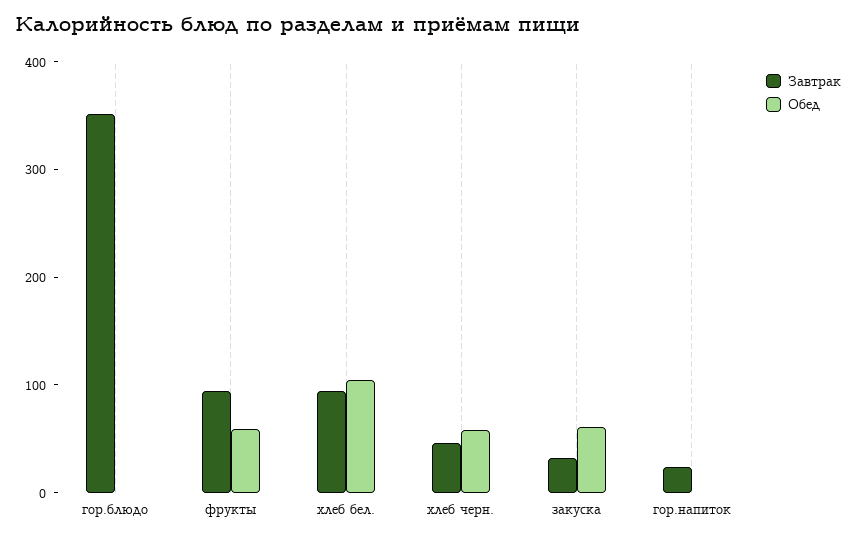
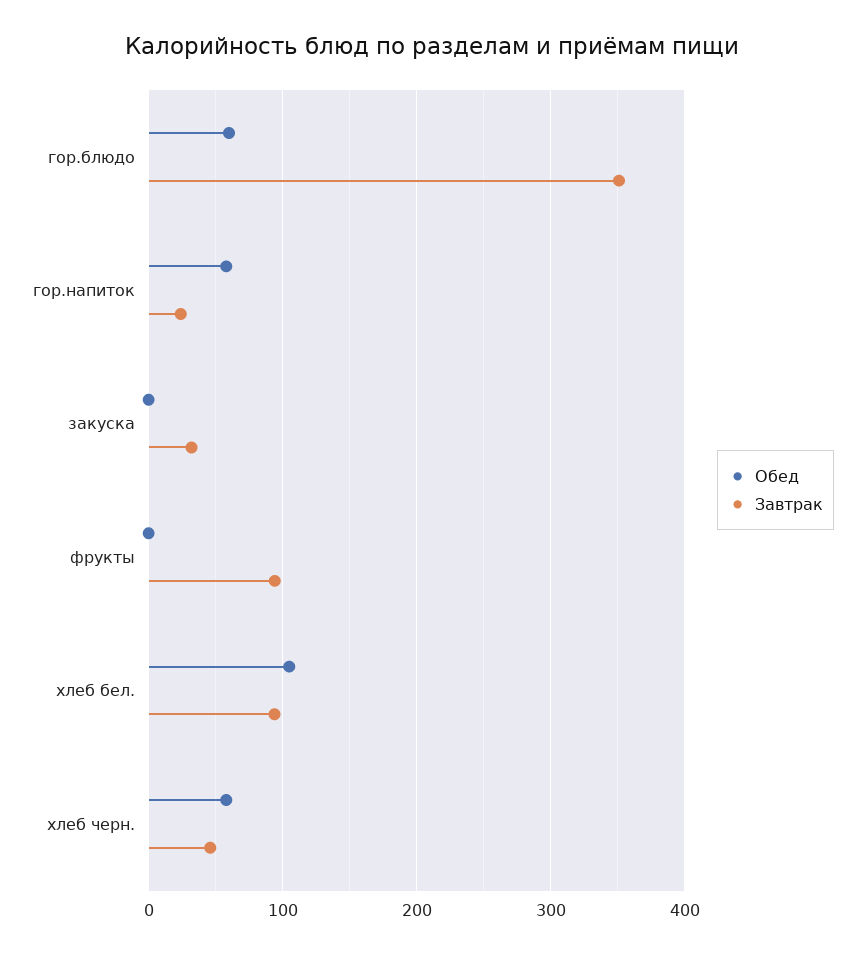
  {
    "Завтрак": {
      "гор.блюдо": 350,
      "фрукты": 90,
      "хлеб бел.": 90,
      "хлеб черн.": 50,
      "закуска": 30,
      "гор.напиток": 20
    },
    "Обед": {
-     "гор.блюдо": 0,
+     "гор.блюдо": 60,
-     "фрукты": 60,
+     "фрукты": 0,
      "хлеб бел.": 110,
      "хлеб черн.": 60,
-     "закуска": 60,
+     "закуска": 0,
-     "гор.напиток": 0
+     "гор.напиток": 60
    }
  }

